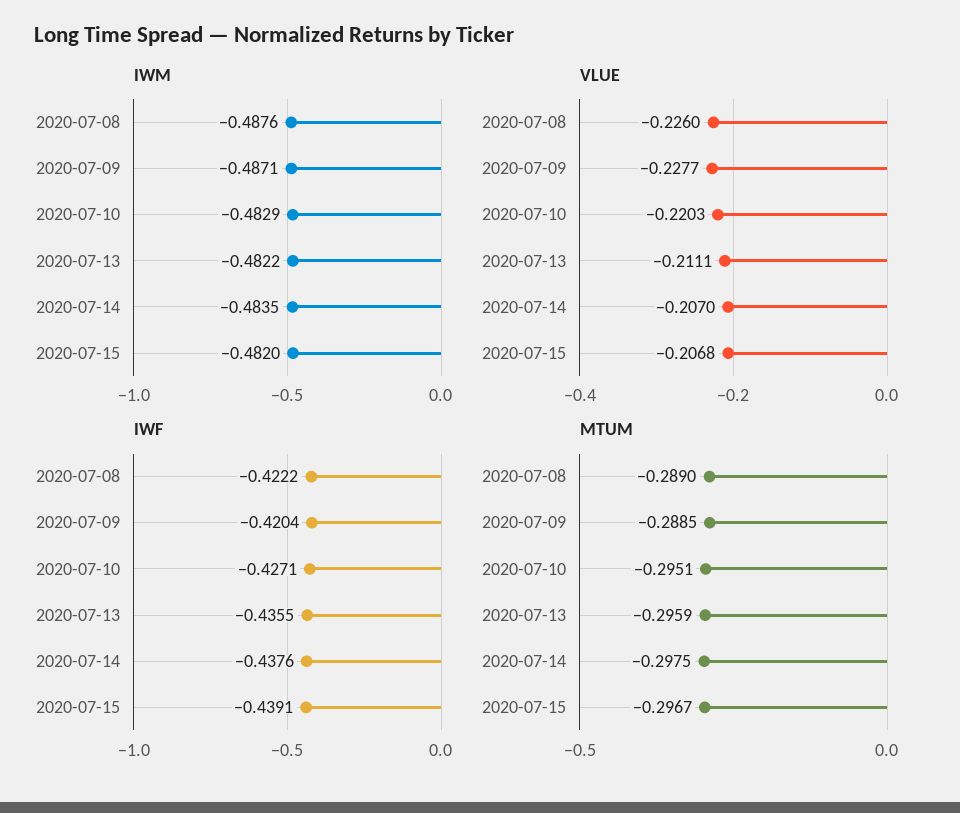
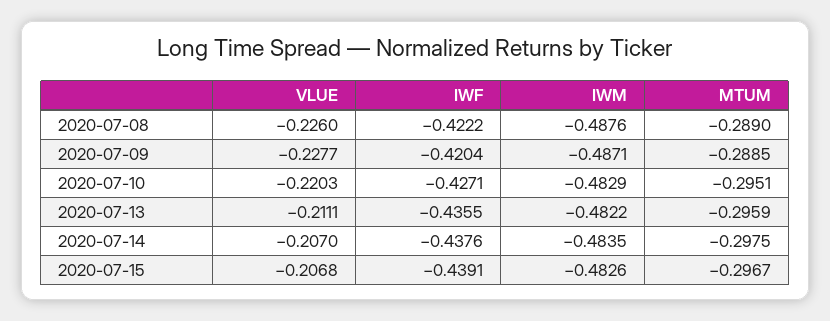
  {
    "IWM": {
      "2020-07-08": -0.4876,
      "2020-07-09": -0.4871,
      "2020-07-10": -0.4829,
      "2020-07-13": -0.4822,
      "2020-07-14": -0.4835,
-     "2020-07-15": -0.482
+     "2020-07-15": -0.4826
    },
    "VLUE": {
      "2020-07-08": -0.226,
      "2020-07-09": -0.2277,
      "2020-07-10": -0.2203,
      "2020-07-13": -0.2111,
      "2020-07-14": -0.207,
      "2020-07-15": -0.2068
    },
    "IWF": {
      "2020-07-08": -0.4222,
      "2020-07-09": -0.4204,
      "2020-07-10": -0.4271,
      "2020-07-13": -0.4355,
      "2020-07-14": -0.4376,
      "2020-07-15": -0.4391
    },
    "MTUM": {
      "2020-07-08": -0.289,
      "2020-07-09": -0.2885,
      "2020-07-10": -0.2951,
      "2020-07-13": -0.2959,
      "2020-07-14": -0.2975,
      "2020-07-15": -0.2967
    }
  }

